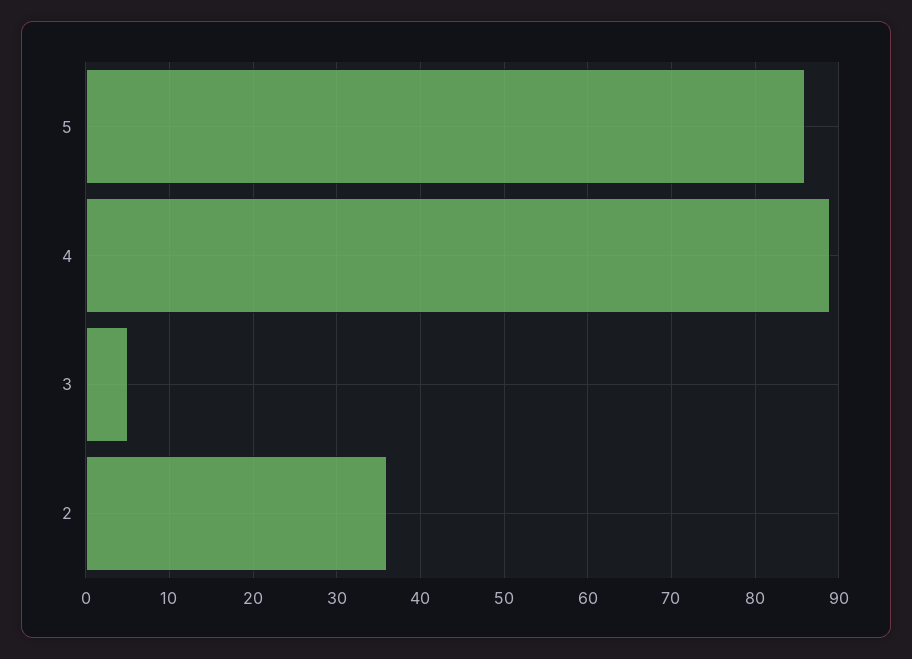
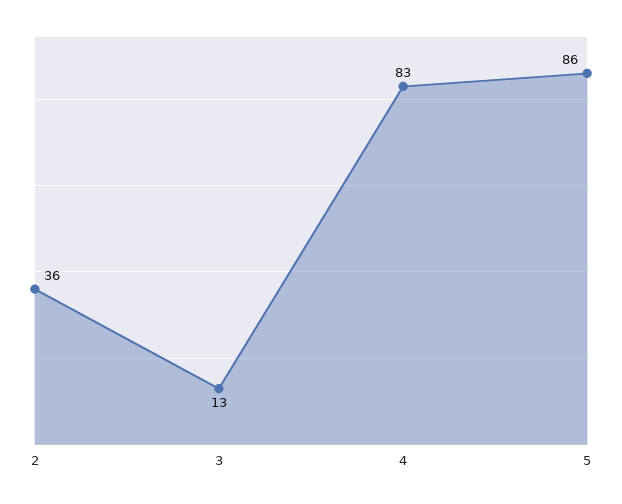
  {
    "5": 86,
-   "4": 89,
+   "4": 83,
-   "3": 5,
+   "3": 13,
    "2": 36
  }

